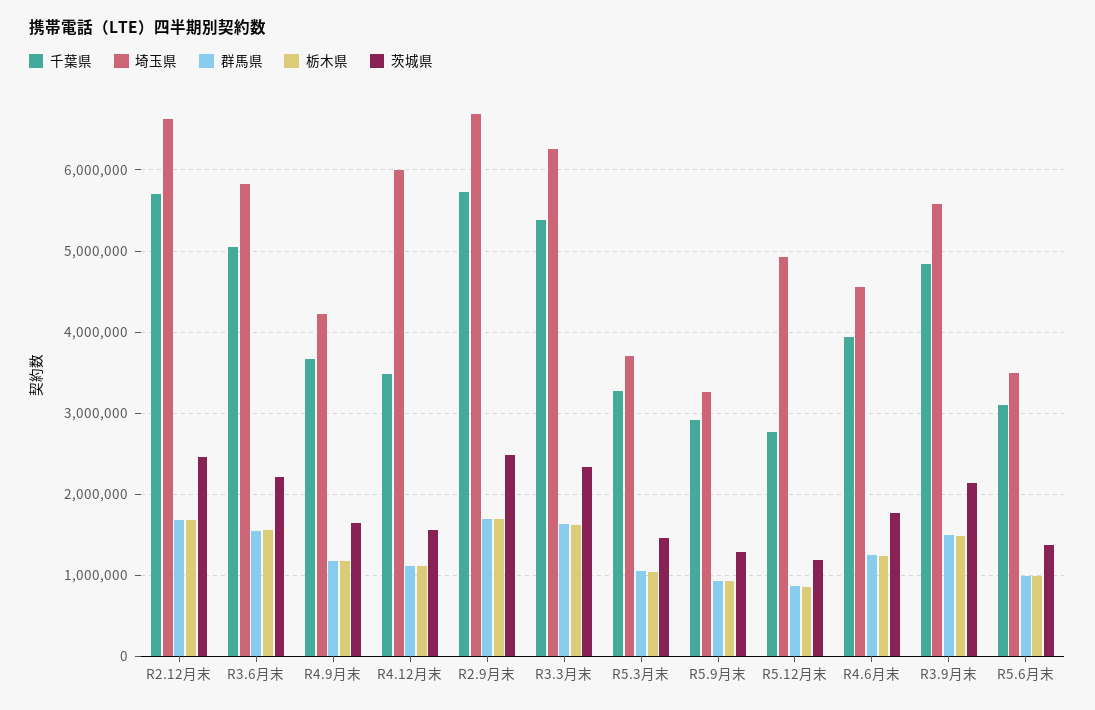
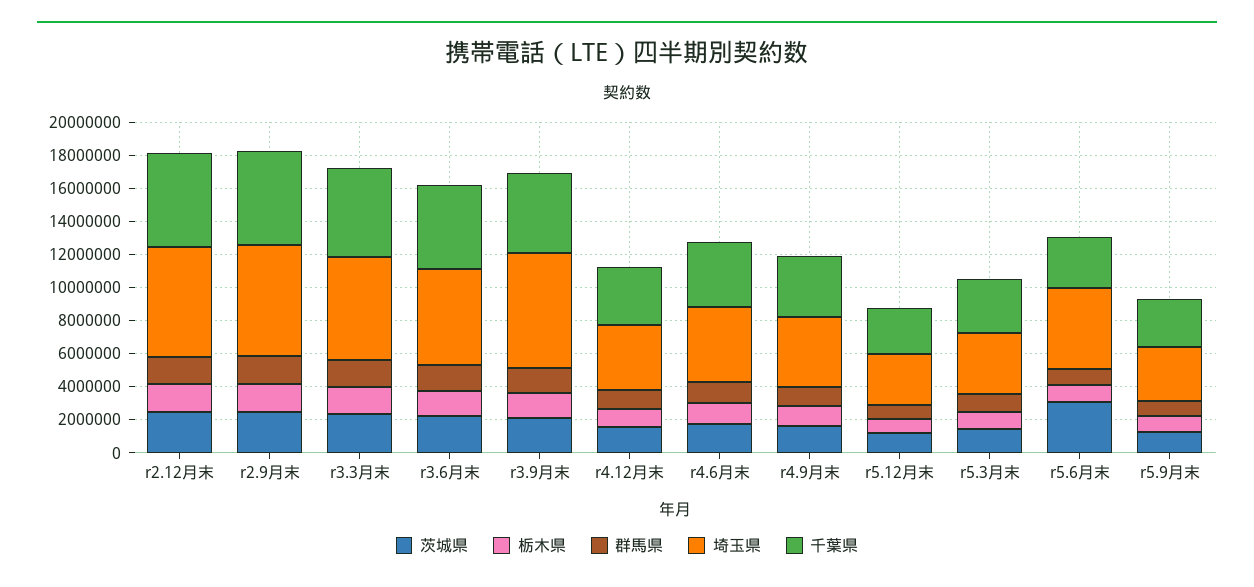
  {
    "千葉県": {
      "R2.12月末": 5700000,
      "R3.6月末": 5000000,
      "R4.9月末": 3700000,
      "R4.12月末": 3500000,
      "R2.9月末": 5700000,
      "R3.3月末": 5400000,
      "R5.3月末": 3300000,
      "R5.9月末": 2900000,
      "R5.12月末": 2800000,
      "R4.6月末": 3900000,
      "R3.9月末": 4800000,
      "R5.6月末": 3100000
    },
    "埼玉県": {
      "R2.12月末": 6600000,
      "R3.6月末": 5800000,
      "R4.9月末": 4200000,
-     "R4.12月末": 6000000,
+     "R4.12月末": 4000000,
      "R2.9月末": 6700000,
      "R3.3月末": 6300000,
      "R5.3月末": 3700000,
      "R5.9月末": 3300000,
-     "R5.12月末": 4900000,
+     "R5.12月末": 3000000,
      "R4.6月末": 4600000,
-     "R3.9月末": 5600000,
+     "R3.9月末": 7000000,
-     "R5.6月末": 3500000
+     "R5.6月末": 5000000
    },
    "群馬県": {
      "R2.12月末": 1700000,
      "R3.6月末": 1600000,
      "R4.9月末": 1200000,
      "R4.12月末": 1100000,
      "R2.9月末": 1700000,
      "R3.3月末": 1600000,
      "R5.3月末": 1000000,
      "R5.9月末": 900000,
      "R5.12月末": 900000,
      "R4.6月末": 1300000,
      "R3.9月末": 1500000,
      "R5.6月末": 1000000
    },
    "栃木県": {
      "R2.12月末": 1700000,
      "R3.6月末": 1600000,
      "R4.9月末": 1200000,
      "R4.12月末": 1100000,
      "R2.9月末": 1700000,
      "R3.3月末": 1600000,
      "R5.3月末": 1000000,
      "R5.9月末": 900000,
      "R5.12月末": 900000,
      "R4.6月末": 1200000,
      "R3.9月末": 1500000,
      "R5.6月末": 1000000
    },
    "茨城県": {
      "R2.12月末": 2500000,
      "R3.6月末": 2200000,
      "R4.9月末": 1600000,
      "R4.12月末": 1600000,
      "R2.9月末": 2500000,
      "R3.3月末": 2300000,
      "R5.3月末": 1500000,
      "R5.9月末": 1300000,
      "R5.12月末": 1200000,
      "R4.6月末": 1800000,
      "R3.9月末": 2100000,
-     "R5.6月末": 1400000
+     "R5.6月末": 3000000
    }
  }

